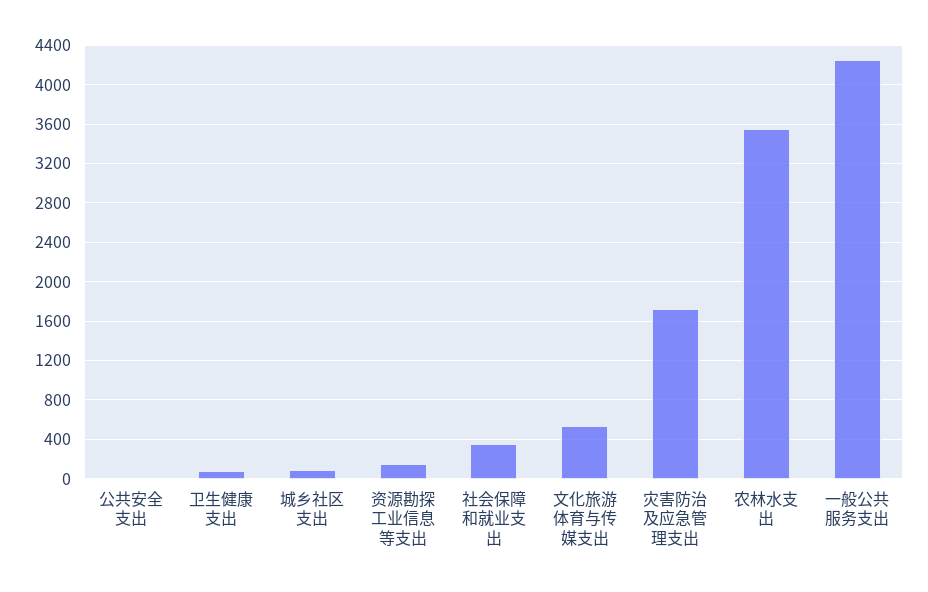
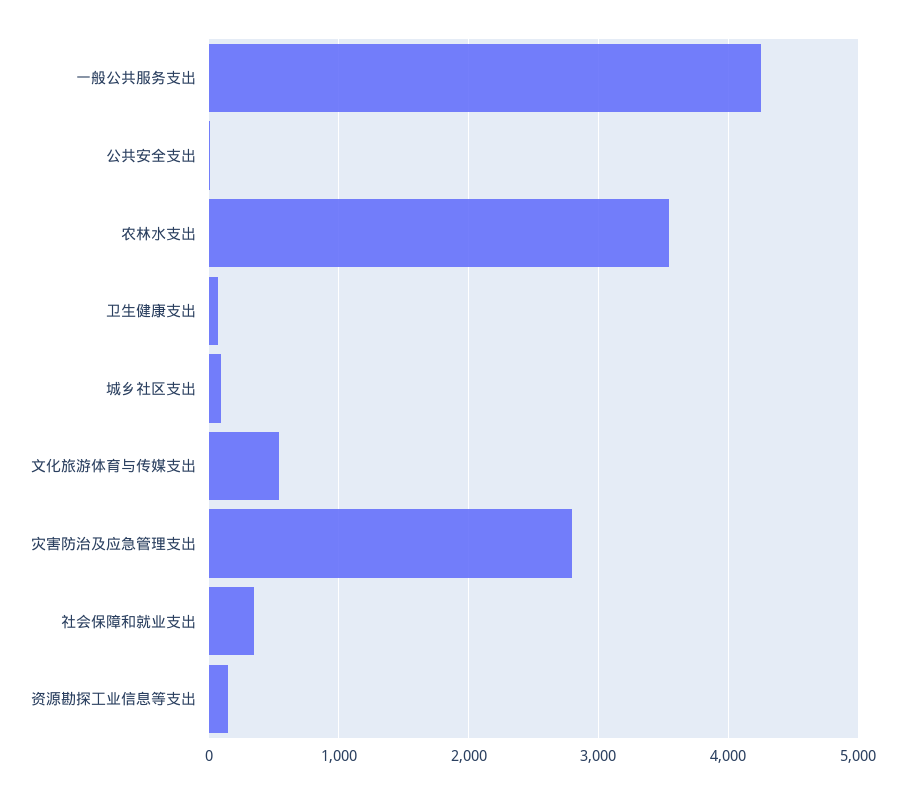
  {
    "公共安全支出": 0,
    "卫生健康支出": 100,
    "城乡社区支出": 100,
    "资源勘探工业信息等支出": 200,
    "社会保障和就业支出": 400,
    "文化旅游体育与传媒支出": 500,
-   "灾害防治及应急管理支出": 1700,
+   "灾害防治及应急管理支出": 2800,
    "农林水支出": 3500,
    "一般公共服务支出": 4200
  }

